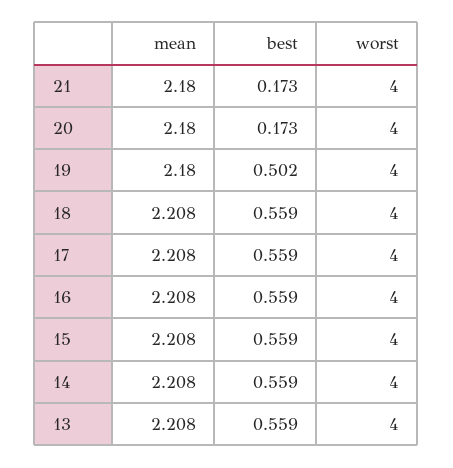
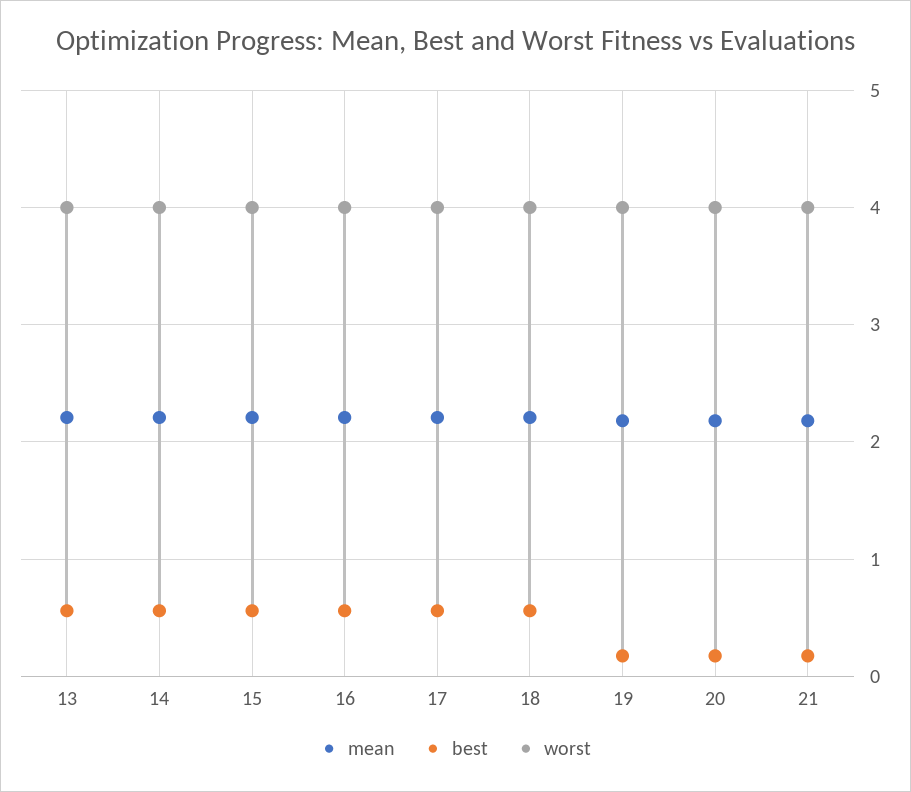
  {
    "mean": {
      "21": 2.18,
      "20": 2.18,
      "19": 2.18,
      "18": 2.208,
      "17": 2.208,
      "16": 2.208,
      "15": 2.208,
      "14": 2.208,
      "13": 2.208
    },
    "best": {
      "21": 0.173,
      "20": 0.173,
-     "19": 0.502,
+     "19": 0.2,
      "18": 0.559,
      "17": 0.559,
      "16": 0.559,
      "15": 0.559,
      "14": 0.559,
      "13": 0.559
    },
    "worst": {
      "21": 4,
      "20": 4,
      "19": 4,
      "18": 4,
      "17": 4,
      "16": 4,
      "15": 4,
      "14": 4,
      "13": 4
    }
  }

